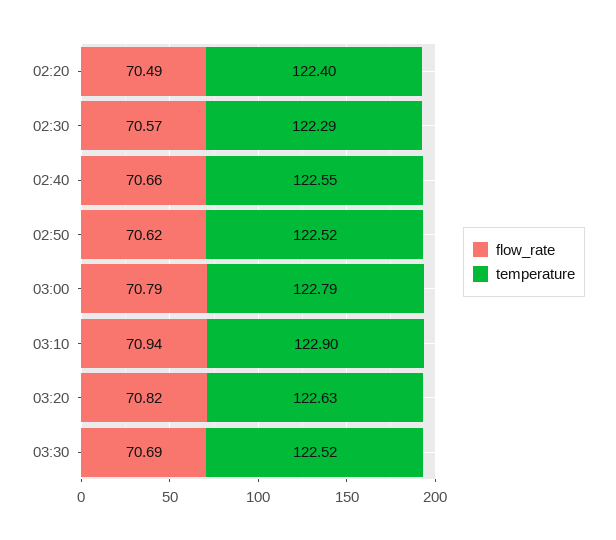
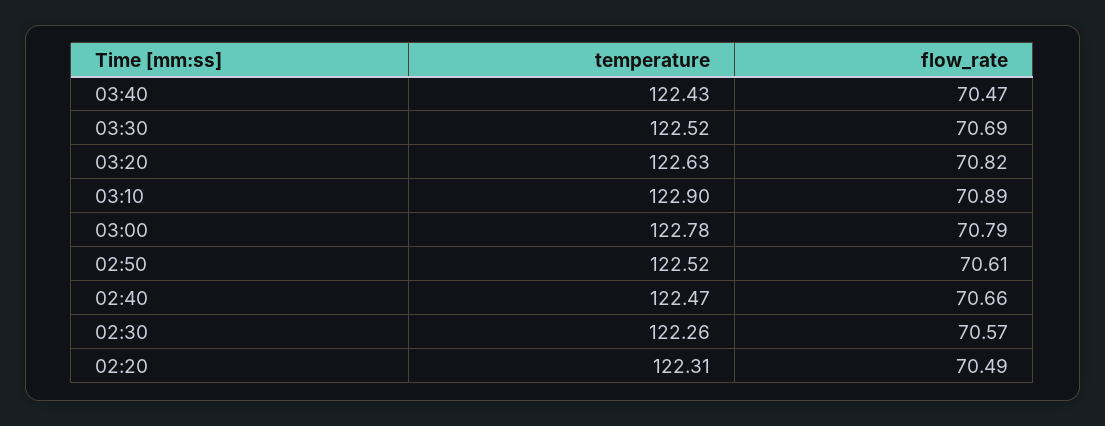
  {
    "flow_rate": {
      "02:20": 70.49,
      "02:30": 70.57,
      "02:40": 70.66,
-     "02:50": 70.62,
+     "02:50": 70.61,
      "03:00": 70.79,
-     "03:10": 70.94,
+     "03:10": 70.89,
      "03:20": 70.82,
-     "03:30": 70.69
+     "03:30": 70.69,
+     "03:40": 70.47
    },
    "temperature": {
-     "02:20": 122.4,
+     "02:20": 122.31,
-     "02:30": 122.29,
+     "02:30": 122.26,
-     "02:40": 122.55,
+     "02:40": 122.47,
      "02:50": 122.52,
-     "03:00": 122.79,
+     "03:00": 122.78,
      "03:10": 122.9,
      "03:20": 122.63,
-     "03:30": 122.52
+     "03:30": 122.52,
+     "03:40": 122.43
    }
  }

